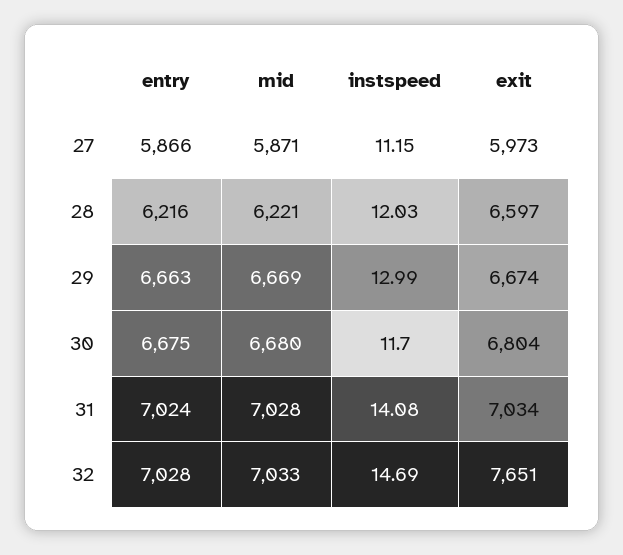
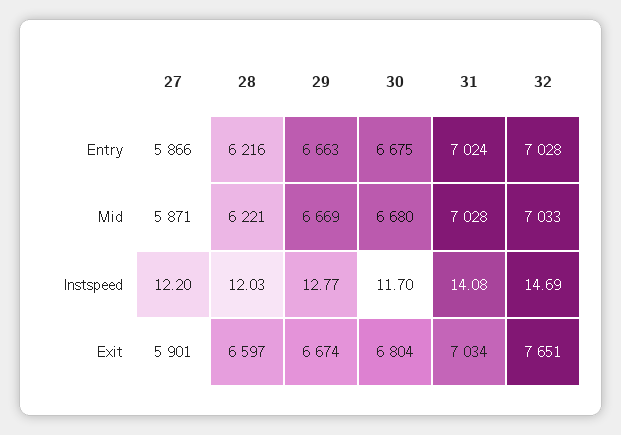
  {
    "entry": {
      "27": 5866,
      "28": 6216,
      "29": 6663,
      "30": 6675,
      "31": 7024,
      "32": 7028
    },
    "mid": {
      "27": 5871,
      "28": 6221,
      "29": 6669,
      "30": 6680,
      "31": 7028,
      "32": 7033
    },
    "instspeed": {
-     "27": 11.15,
+     "27": 12.2,
      "28": 12.03,
-     "29": 12.99,
+     "29": 12.77,
      "30": 11.7,
      "31": 14.08,
      "32": 14.69
    },
    "exit": {
-     "27": 5973,
+     "27": 5901,
      "28": 6597,
      "29": 6674,
      "30": 6804,
      "31": 7034,
      "32": 7651
    }
  }

